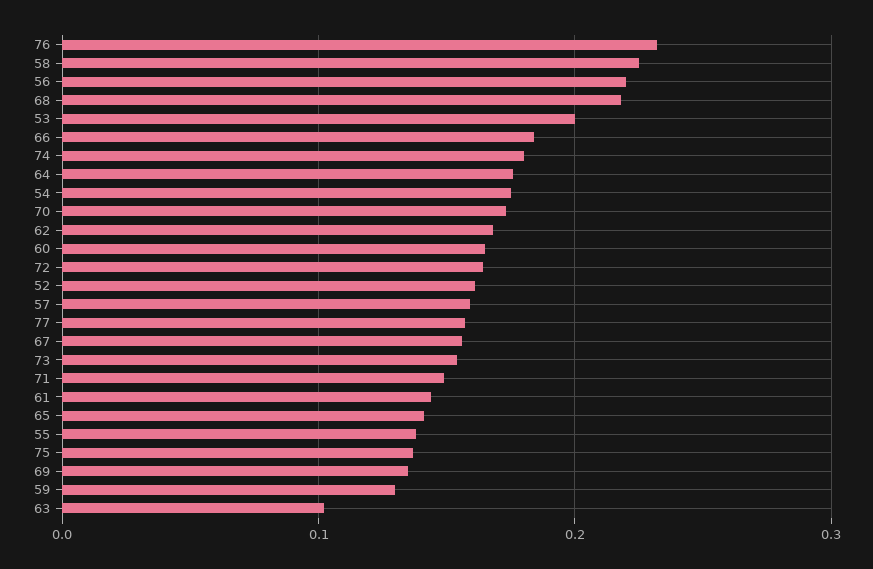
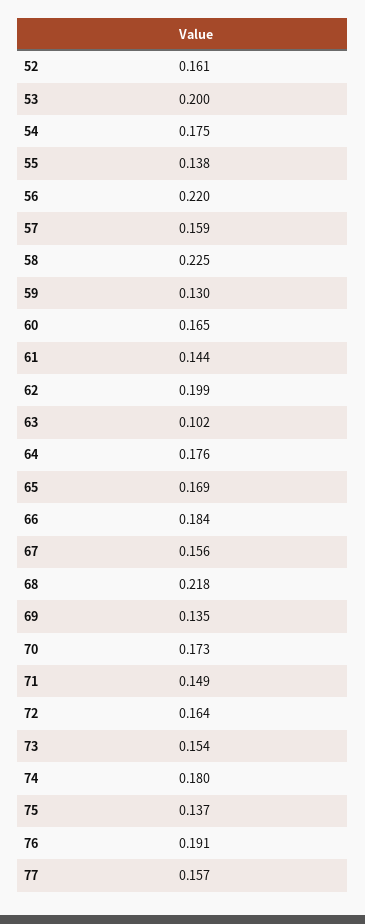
  {
-   "76": 0.23,
+   "76": 0.191,
    "58": 0.225,
    "56": 0.22,
    "68": 0.218,
    "53": 0.2,
    "66": 0.184,
    "74": 0.18,
    "64": 0.176,
    "54": 0.175,
    "70": 0.173,
-   "62": 0.17,
+   "62": 0.199,
    "60": 0.165,
    "72": 0.164,
    "52": 0.161,
    "57": 0.159,
    "77": 0.157,
    "67": 0.156,
    "73": 0.154,
    "71": 0.149,
    "61": 0.144,
-   "65": 0.14,
+   "65": 0.169,
    "55": 0.138,
    "75": 0.137,
    "69": 0.135,
    "59": 0.13,
    "63": 0.102
  }

